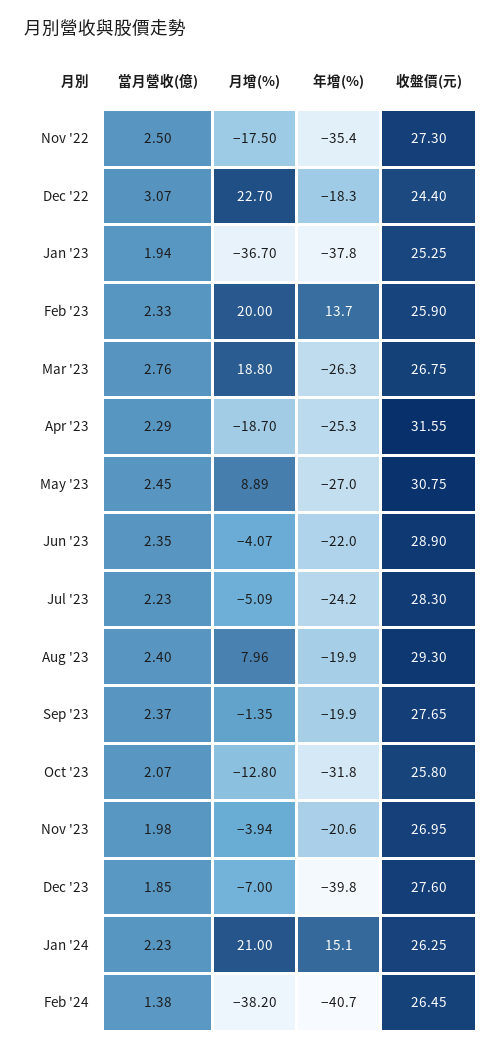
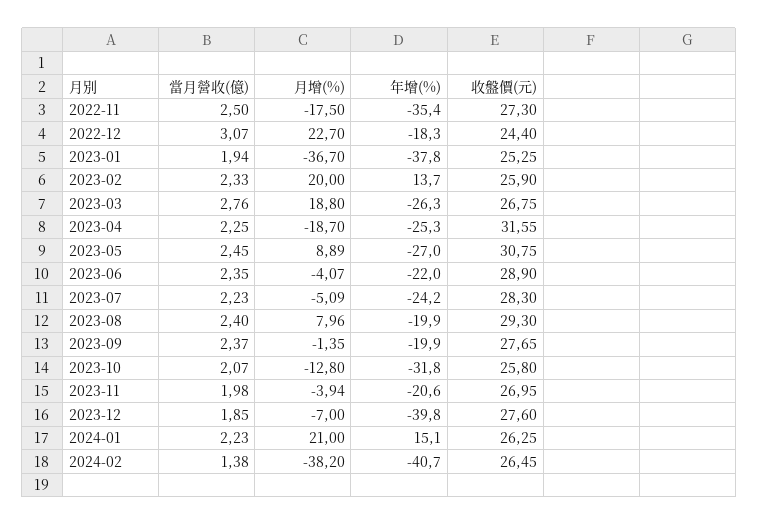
  {
    "當月營收(億)": {
      "Nov '22": 2.5,
      "Dec '22": 3.07,
      "Jan '23": 1.94,
      "Feb '23": 2.33,
      "Mar '23": 2.76,
-     "Apr '23": 2.29,
+     "Apr '23": 2.25,
      "May '23": 2.45,
      "Jun '23": 2.35,
      "Jul '23": 2.23,
      "Aug '23": 2.4,
      "Sep '23": 2.37,
      "Oct '23": 2.07,
      "Nov '23": 1.98,
      "Dec '23": 1.85,
      "Jan '24": 2.23,
      "Feb '24": 1.38
    },
    "月增(%)": {
      "Nov '22": -17.5,
      "Dec '22": 22.7,
      "Jan '23": -36.7,
      "Feb '23": 20,
      "Mar '23": 18.8,
      "Apr '23": -18.7,
      "May '23": 8.89,
      "Jun '23": -4.07,
      "Jul '23": -5.09,
      "Aug '23": 7.96,
      "Sep '23": -1.35,
      "Oct '23": -12.8,
      "Nov '23": -3.94,
      "Dec '23": -7,
      "Jan '24": 21,
      "Feb '24": -38.2
    },
    "年增(%)": {
      "Nov '22": -35.4,
      "Dec '22": -18.3,
      "Jan '23": -37.8,
      "Feb '23": 13.7,
      "Mar '23": -26.3,
      "Apr '23": -25.3,
      "May '23": -27,
      "Jun '23": -22,
      "Jul '23": -24.2,
      "Aug '23": -19.9,
      "Sep '23": -19.9,
      "Oct '23": -31.8,
      "Nov '23": -20.6,
      "Dec '23": -39.8,
      "Jan '24": 15.1,
      "Feb '24": -40.7
    },
    "收盤價(元)": {
      "Nov '22": 27.3,
      "Dec '22": 24.4,
      "Jan '23": 25.25,
      "Feb '23": 25.9,
      "Mar '23": 26.75,
      "Apr '23": 31.55,
      "May '23": 30.75,
      "Jun '23": 28.9,
      "Jul '23": 28.3,
      "Aug '23": 29.3,
      "Sep '23": 27.65,
      "Oct '23": 25.8,
      "Nov '23": 26.95,
      "Dec '23": 27.6,
      "Jan '24": 26.25,
      "Feb '24": 26.45
    }
  }

